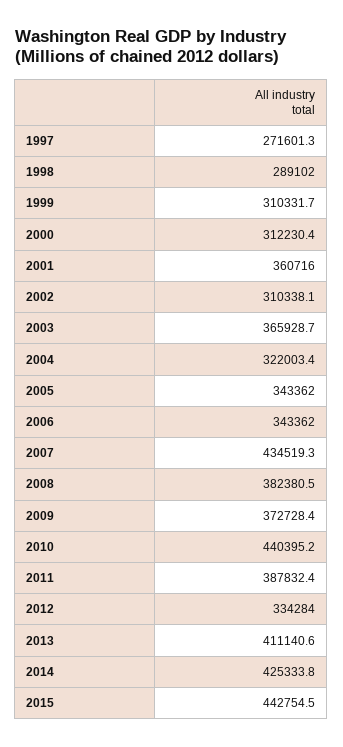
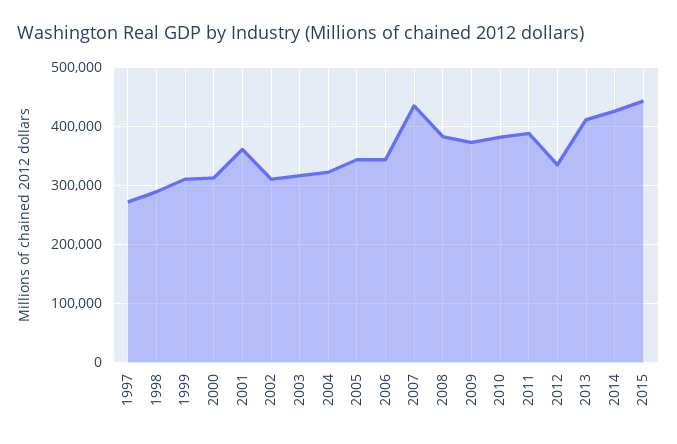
  {
    "1997": 271601.3,
    "1998": 289102,
    "1999": 310331.7,
    "2000": 312230.4,
    "2001": 360716,
    "2002": 310338.1,
-   "2003": 365928.7,
+   "2003": 320000,
    "2004": 322003.4,
    "2005": 343362,
    "2006": 343362,
    "2007": 434519.3,
    "2008": 382380.5,
    "2009": 372728.4,
-   "2010": 440395.2,
+   "2010": 380000,
    "2011": 387832.4,
    "2012": 334284,
    "2013": 411140.6,
    "2014": 425333.8,
    "2015": 442754.5
  }

